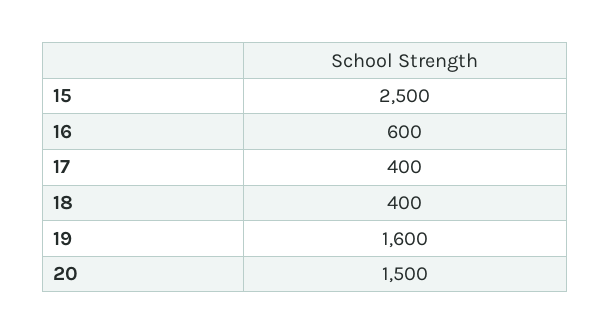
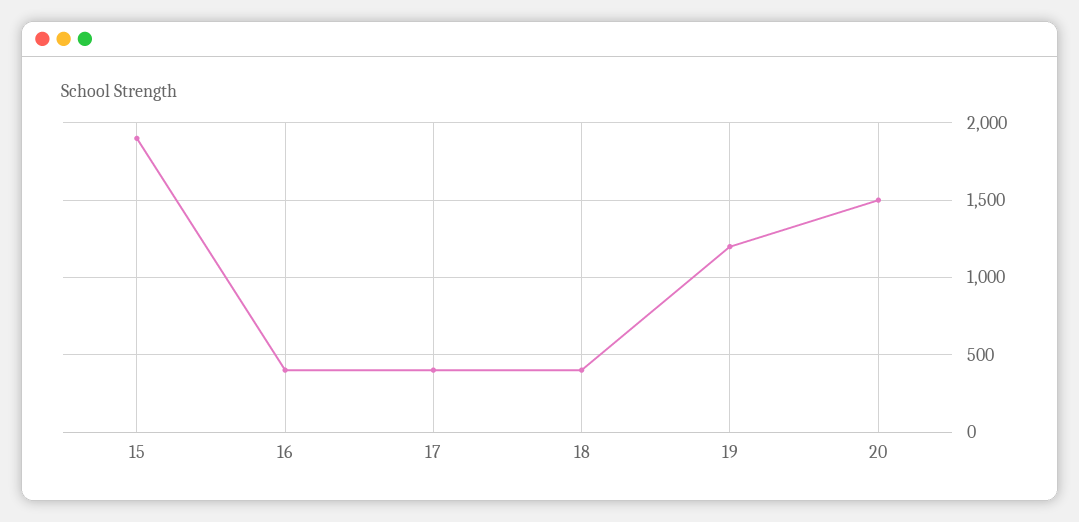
  {
-   "15": 2500,
+   "15": 1900,
-   "16": 600,
+   "16": 400,
    "17": 400,
    "18": 400,
-   "19": 1600,
+   "19": 1200,
    "20": 1500
  }

